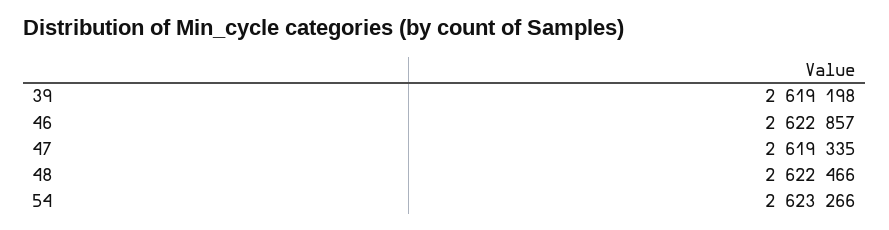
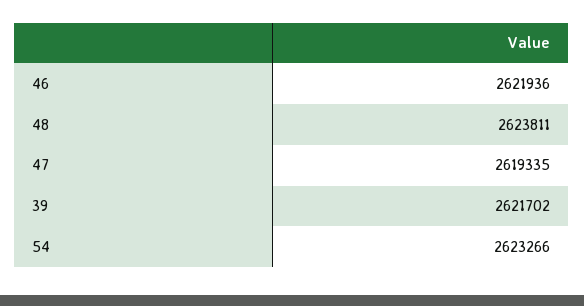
  {
-   "39": 2619198,
+   "39": 2621702,
-   "46": 2622857,
+   "46": 2621936,
    "47": 2619335,
-   "48": 2622466,
+   "48": 2623811,
    "54": 2623266
  }

